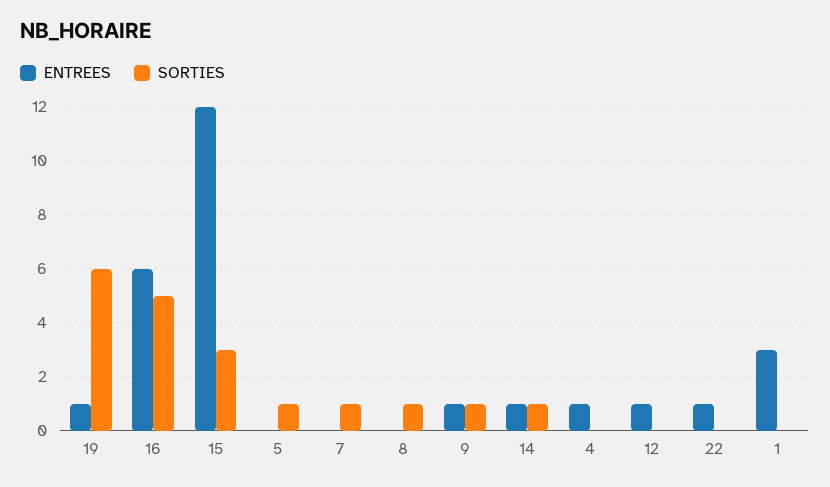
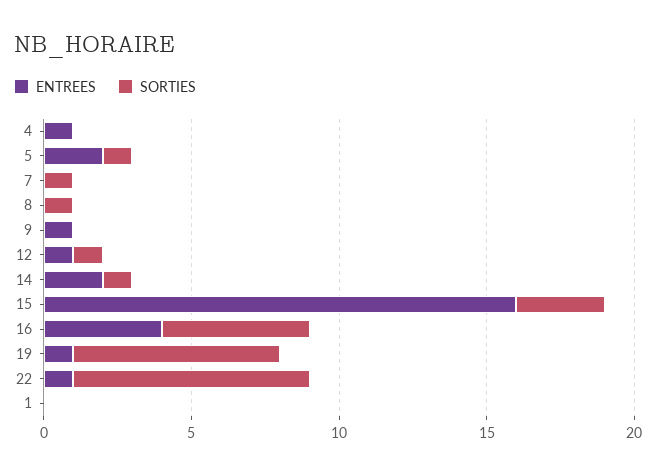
  {
    "ENTREES": {
      "19": 1,
-     "16": 6,
+     "16": 4,
-     "15": 12,
+     "15": 16,
-     "5": 0,
+     "5": 2,
      "7": 0,
      "8": 0,
      "9": 1,
-     "14": 1,
+     "14": 2,
      "4": 1,
      "12": 1,
      "22": 1,
-     "1": 3
+     "1": 0
    },
    "SORTIES": {
-     "19": 6,
+     "19": 7,
      "16": 5,
      "15": 3,
      "5": 1,
      "7": 1,
      "8": 1,
-     "9": 1,
+     "9": 0,
      "14": 1,
      "4": 0,
-     "12": 0,
+     "12": 1,
-     "22": 0,
+     "22": 8,
      "1": 0
    }
  }

